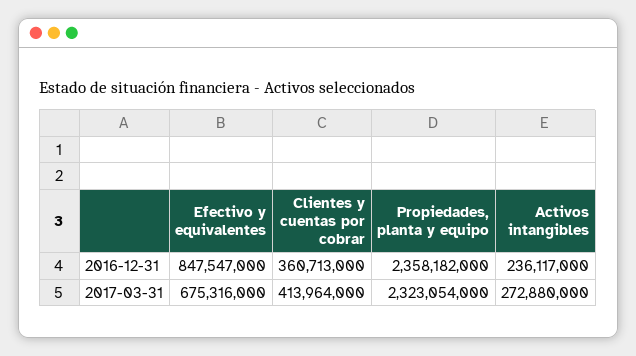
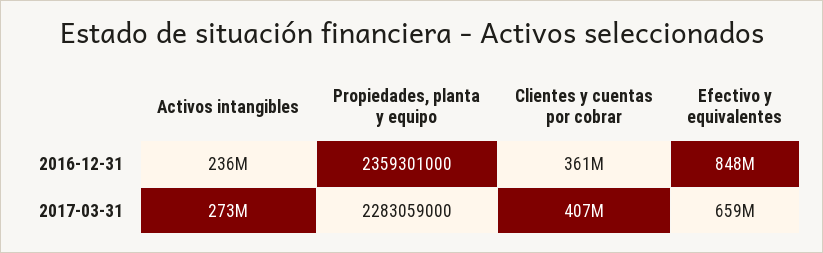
  {
    "Efectivo y equivalentes": {
      "2016-12-31": 847547000,
-     "2017-03-31": 675316000
+     "2017-03-31": 659000000
    },
    "Clientes y cuentas por cobrar": {
      "2016-12-31": 360713000,
-     "2017-03-31": 413964000
+     "2017-03-31": 407000000
    },
    "Propiedades, planta y equipo": {
-     "2016-12-31": 2358182000,
+     "2016-12-31": 2359301000,
-     "2017-03-31": 2323054000
+     "2017-03-31": 2283059000
    },
    "Activos intangibles": {
      "2016-12-31": 236117000,
      "2017-03-31": 272880000
    }
  }

